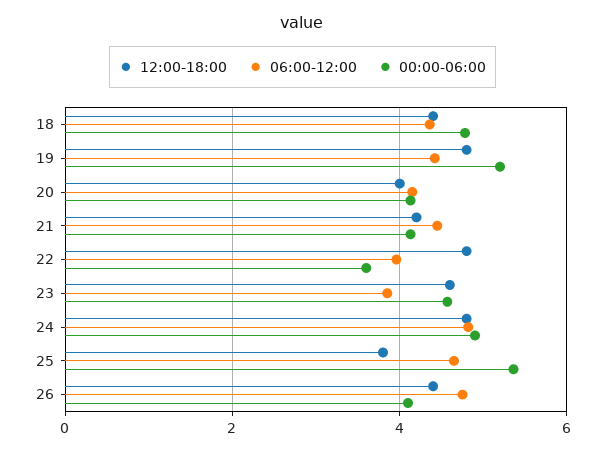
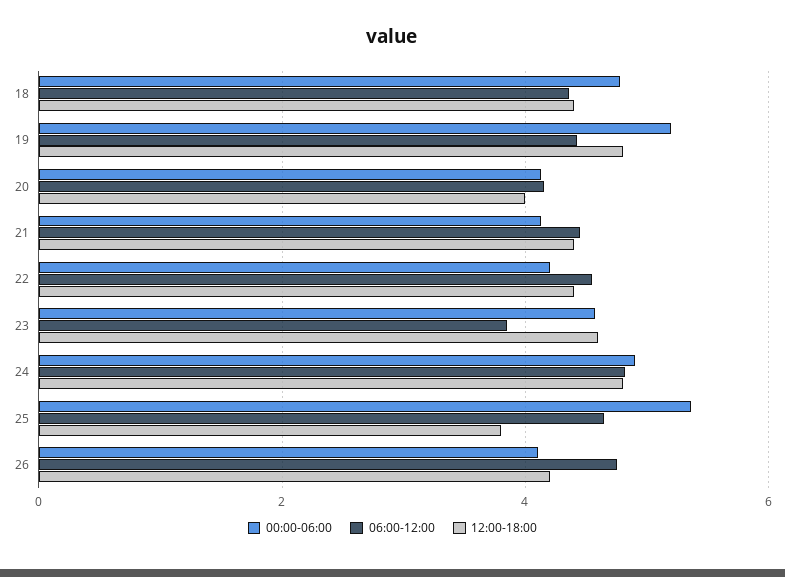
  {
    "12:00-18:00": {
      "18": 4.4,
      "19": 4.8,
      "20": 4,
-     "21": 4.2,
+     "21": 4.4,
-     "22": 4.8,
+     "22": 4.4,
      "23": 4.6,
      "24": 4.8,
      "25": 3.8,
-     "26": 4.4
+     "26": 4.2
    },
    "06:00-12:00": {
      "18": 4.4,
      "19": 4.4,
      "20": 4.2,
      "21": 4.4,
-     "22": 4,
+     "22": 4.6,
      "23": 3.8,
      "24": 4.8,
      "25": 4.6,
      "26": 4.8
    },
    "00:00-06:00": {
      "18": 4.8,
      "19": 5.2,
      "20": 4.2,
      "21": 4.2,
-     "22": 3.6,
+     "22": 4.2,
      "23": 4.6,
      "24": 5,
      "25": 5.4,
      "26": 4.2
    }
  }

